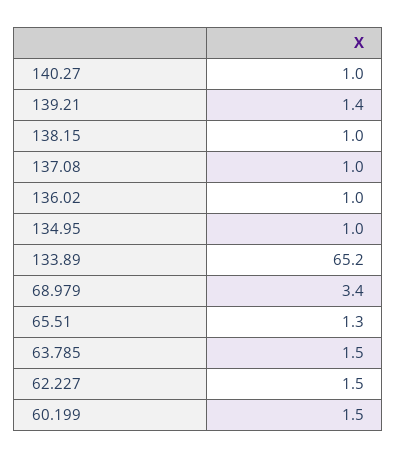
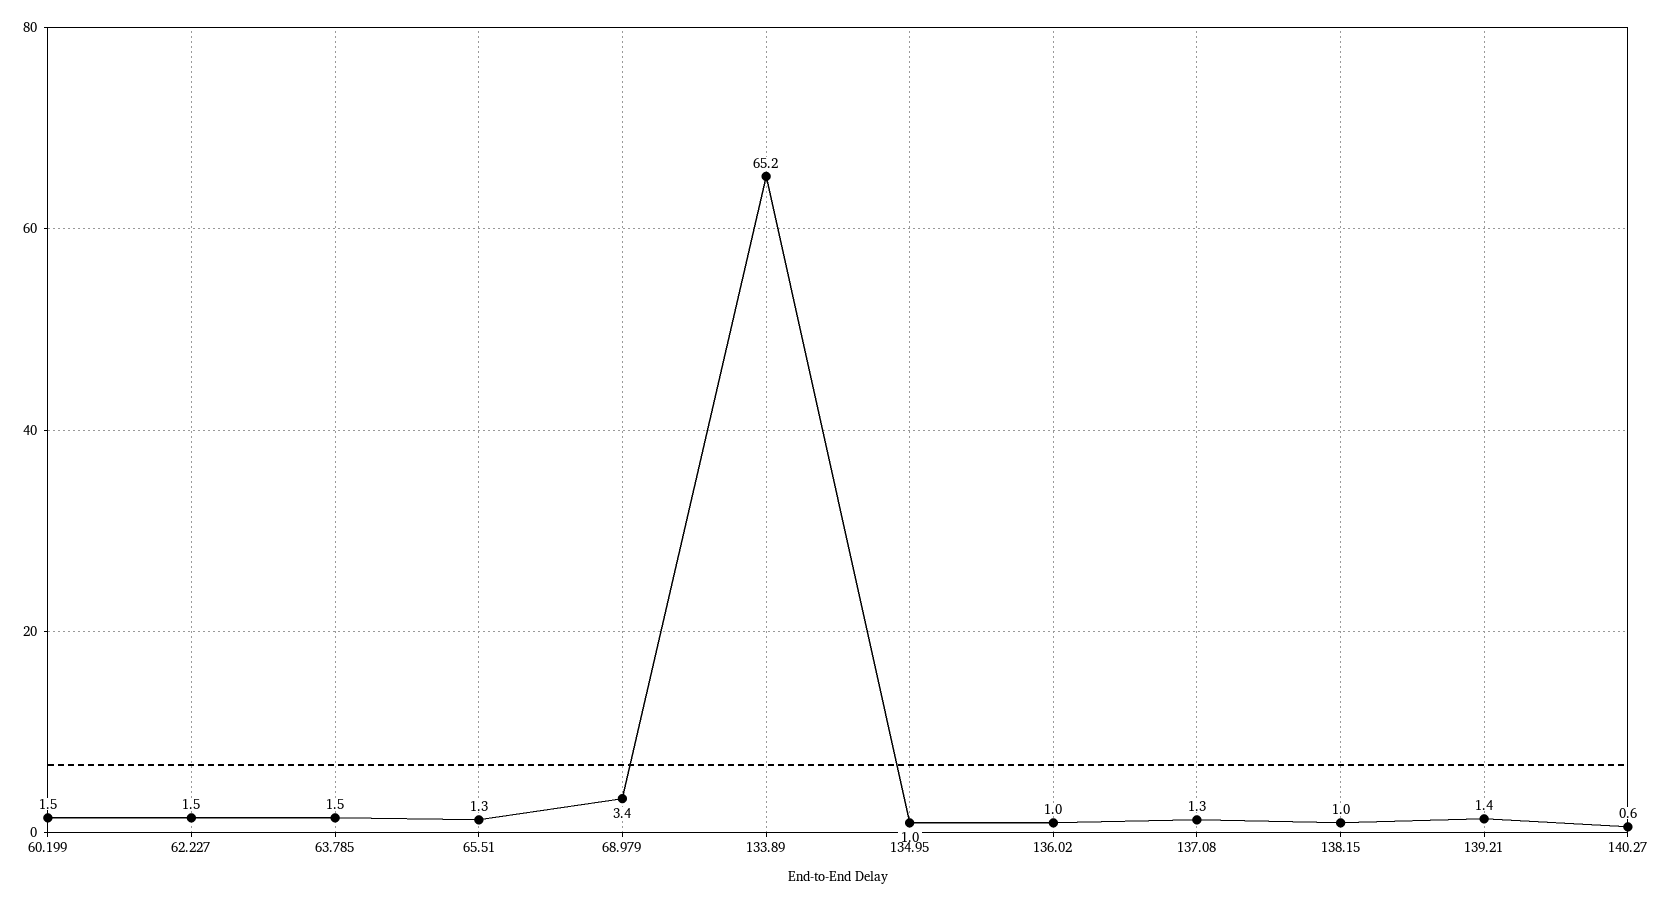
  {
-   "140.27": 1,
+   "140.27": 0.6,
    "139.21": 1.4,
    "138.15": 1,
-   "137.08": 1,
+   "137.08": 1.3,
    "136.02": 1,
    "134.95": 1,
    "133.89": 65.2,
    "68.979": 3.4,
    "65.51": 1.3,
    "63.785": 1.5,
    "62.227": 1.5,
    "60.199": 1.5
  }

